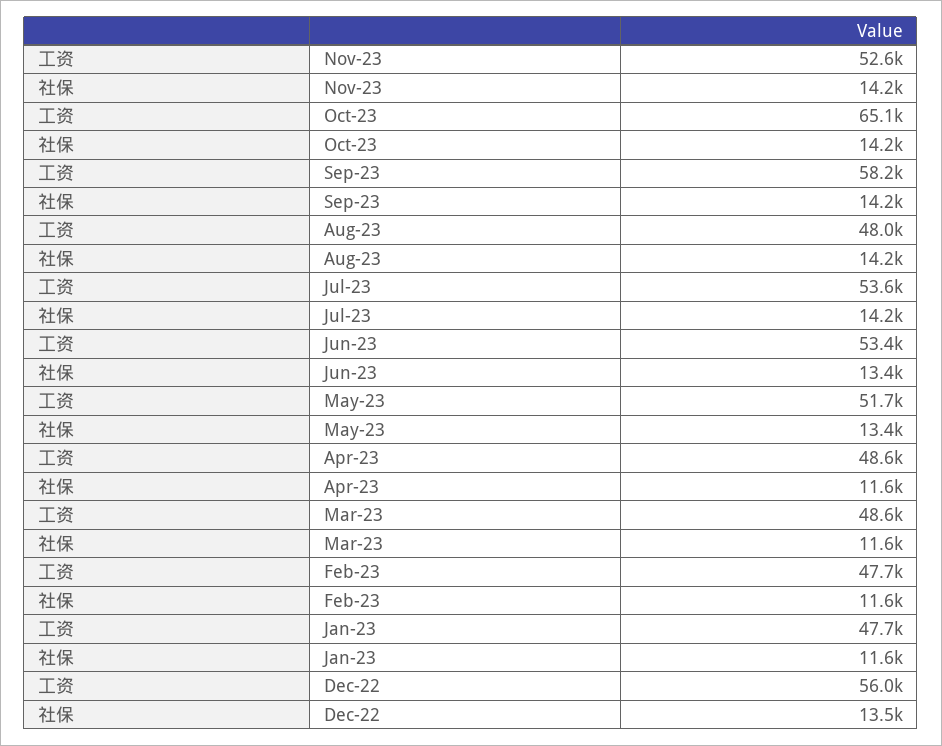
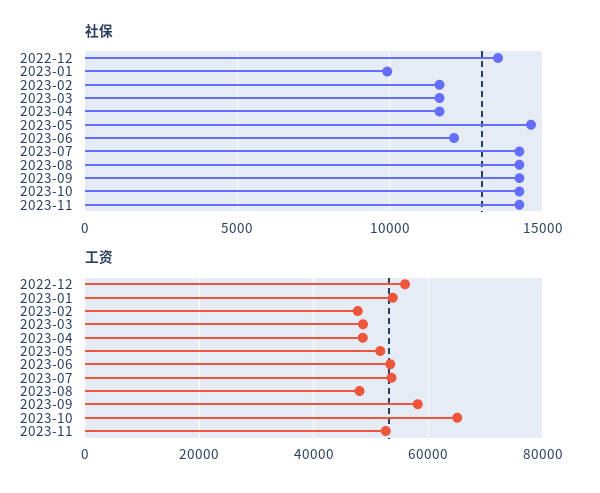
  {
    "工资": {
      "Nov-23": 52600,
      "Oct-23": 65100,
      "Sep-23": 58200,
      "Aug-23": 48000,
      "Jul-23": 53600,
      "Jun-23": 53400,
      "May-23": 51700,
      "Apr-23": 48600,
      "Mar-23": 48600,
      "Feb-23": 47700,
-     "Jan-23": 47700,
+     "Jan-23": 54000,
      "Dec-22": 56000
    },
    "社保": {
      "Nov-23": 14200,
      "Oct-23": 14200,
      "Sep-23": 14200,
      "Aug-23": 14200,
      "Jul-23": 14200,
-     "Jun-23": 13400,
+     "Jun-23": 12000,
-     "May-23": 13400,
+     "May-23": 14500,
      "Apr-23": 11600,
      "Mar-23": 11600,
      "Feb-23": 11600,
-     "Jan-23": 11600,
+     "Jan-23": 10000,
      "Dec-22": 13500
    }
  }

